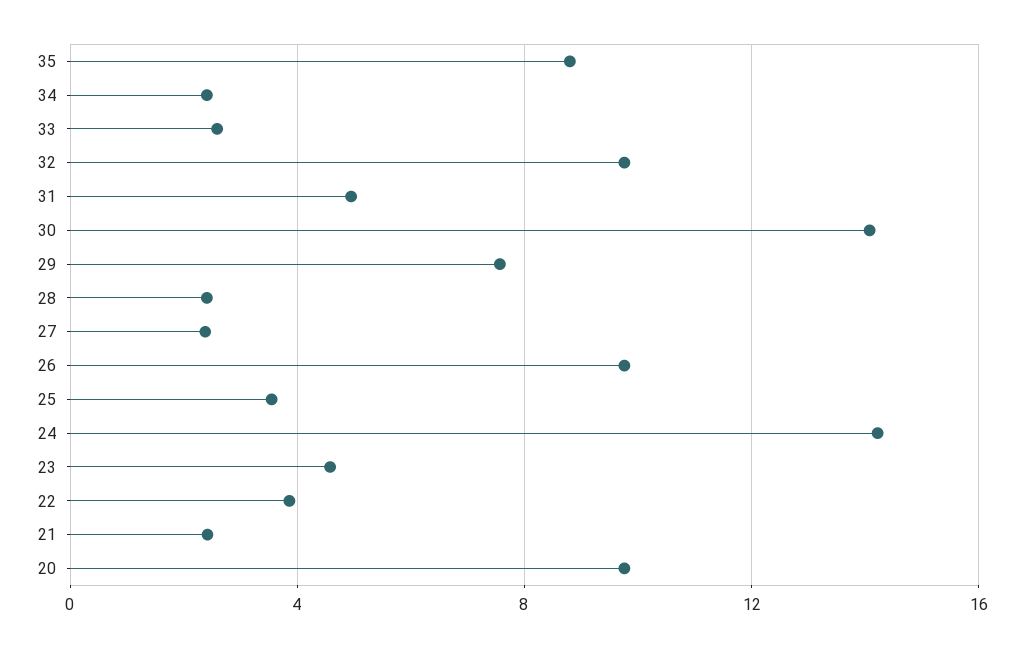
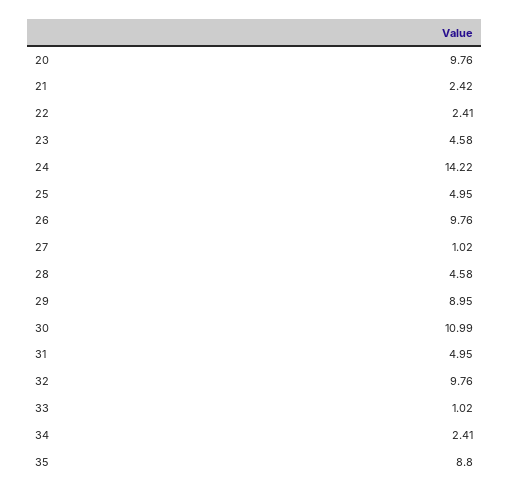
  {
    "35": 8.8,
    "34": 2.41,
-   "33": 2.5,
+   "33": 1.02,
    "32": 9.76,
    "31": 4.95,
-   "30": 14,
+   "30": 10.99,
-   "29": 7.5,
+   "29": 8.95,
-   "28": 2.5,
+   "28": 4.58,
-   "27": 2.5,
+   "27": 1.02,
    "26": 9.76,
-   "25": 3.5,
+   "25": 4.95,
    "24": 14.22,
    "23": 4.58,
-   "22": 4,
+   "22": 2.41,
    "21": 2.42,
    "20": 9.76
  }

